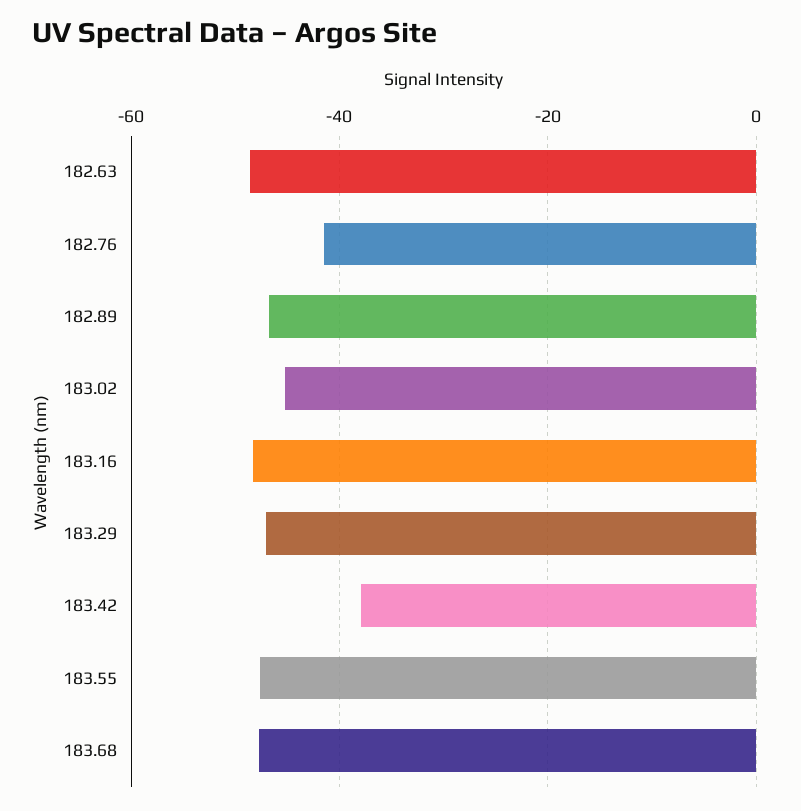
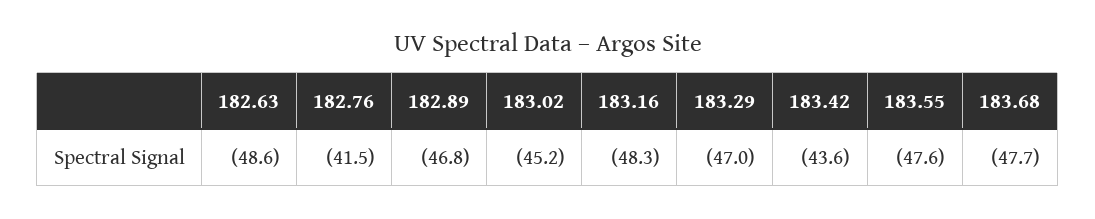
  {
    "182.63": -48.6,
    "182.76": -41.5,
    "182.89": -46.8,
    "183.02": -45.2,
    "183.16": -48.3,
    "183.29": -47,
-   "183.42": -38,
+   "183.42": -43.6,
    "183.55": -47.6,
    "183.68": -47.7
  }

